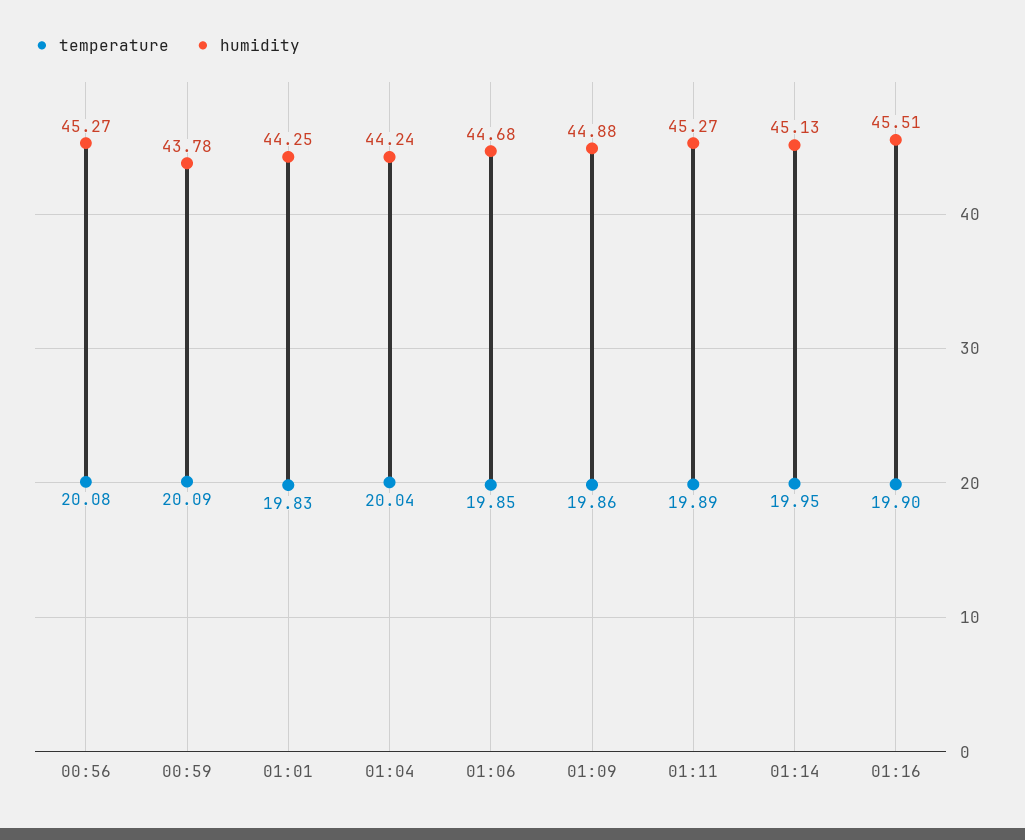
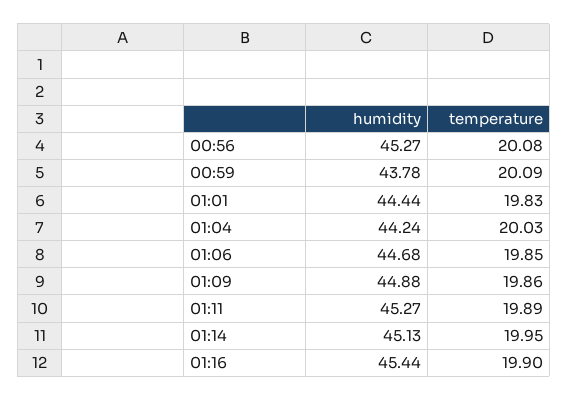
  {
    "temperature": {
      "00:56": 20.08,
      "00:59": 20.09,
      "01:01": 19.83,
-     "01:04": 20.04,
+     "01:04": 20.03,
      "01:06": 19.85,
      "01:09": 19.86,
      "01:11": 19.89,
      "01:14": 19.95,
      "01:16": 19.9
    },
    "humidity": {
      "00:56": 45.27,
      "00:59": 43.78,
-     "01:01": 44.25,
+     "01:01": 44.44,
      "01:04": 44.24,
      "01:06": 44.68,
      "01:09": 44.88,
      "01:11": 45.27,
      "01:14": 45.13,
-     "01:16": 45.51
+     "01:16": 45.44
    }
  }

